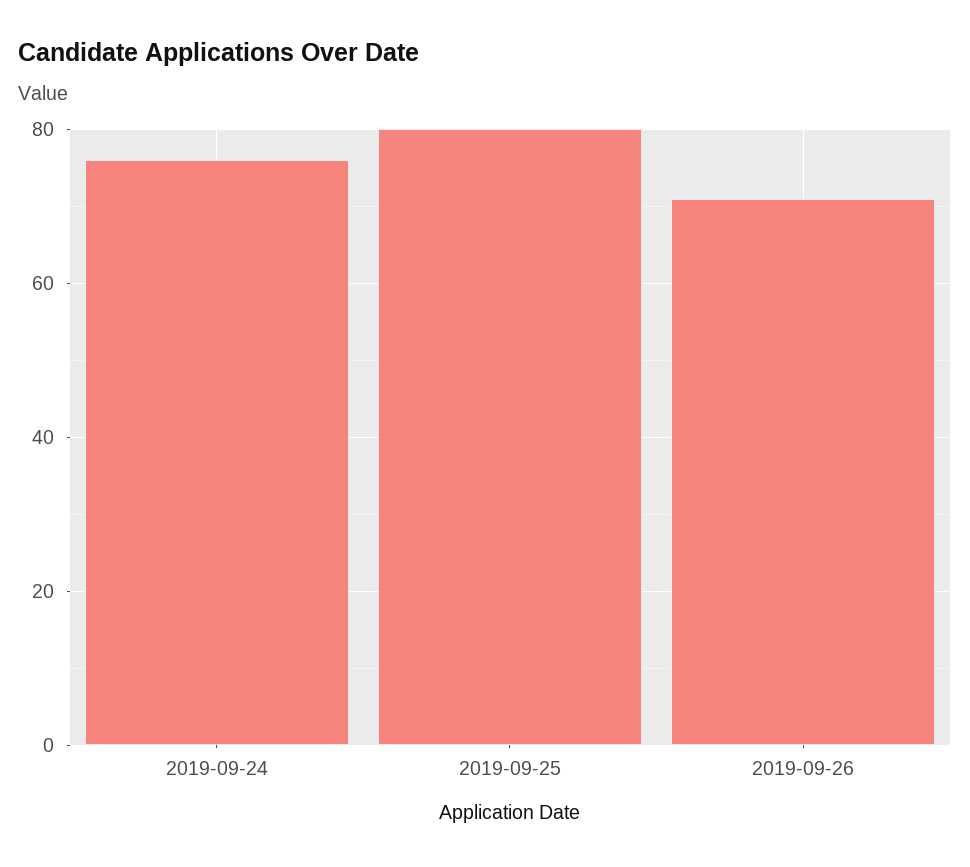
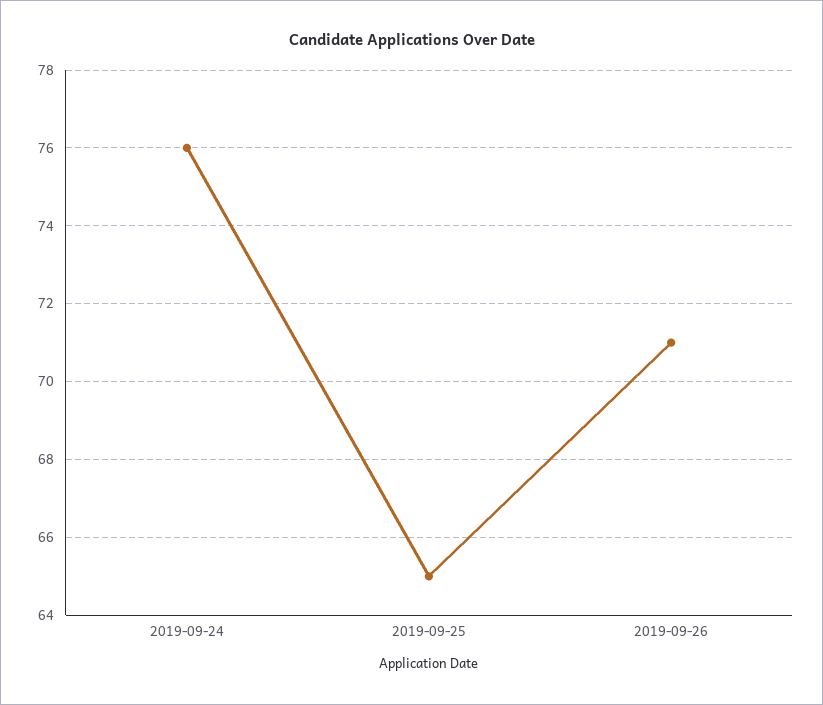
  {
    "2019-09-24": 76,
-   "2019-09-25": 80,
+   "2019-09-25": 65,
    "2019-09-26": 71
  }

